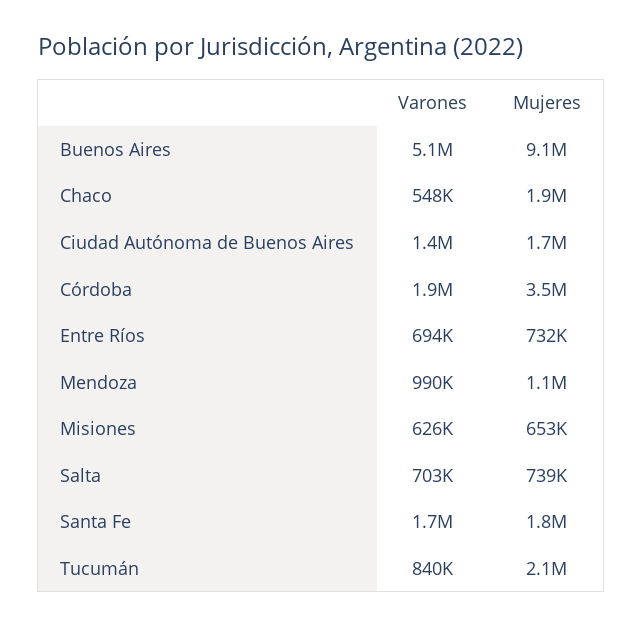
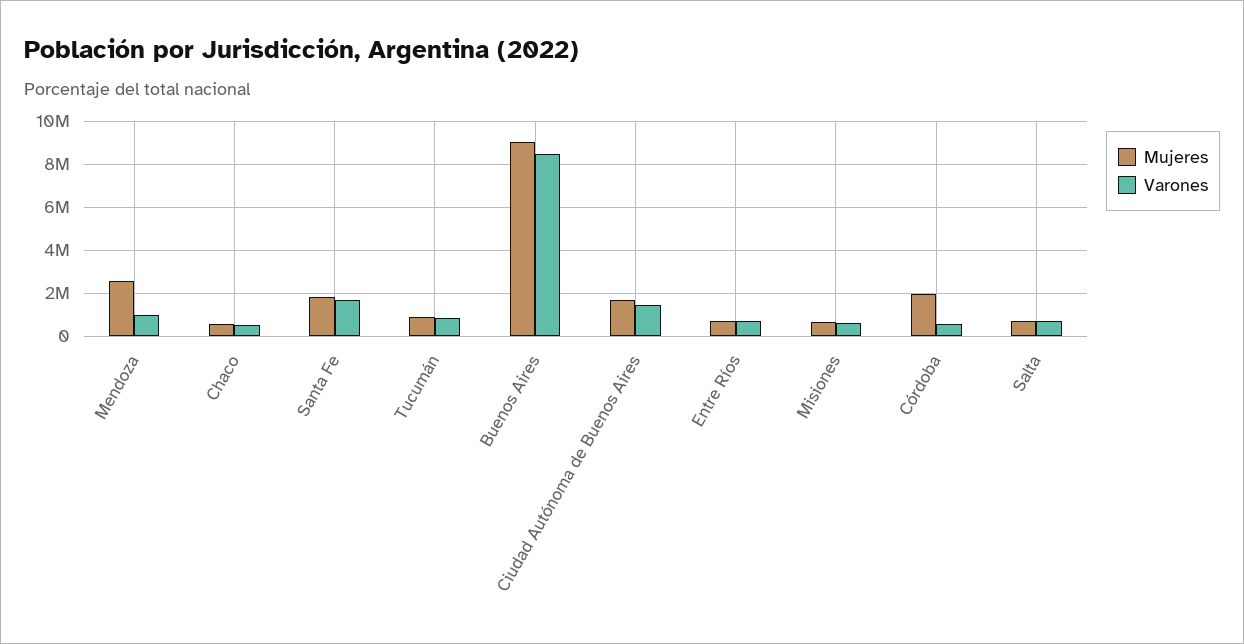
  {
    "Varones": {
-     "Buenos Aires": 5100000,
+     "Buenos Aires": 8500000,
      "Chaco": 548000,
      "Ciudad Autónoma de Buenos Aires": 1400000,
-     "Córdoba": 1900000,
+     "Córdoba": 500000,
      "Entre Ríos": 694000,
      "Mendoza": 990000,
      "Misiones": 626000,
      "Salta": 703000,
      "Santa Fe": 1700000,
      "Tucumán": 840000
    },
    "Mujeres": {
      "Buenos Aires": 9100000,
-     "Chaco": 1900000,
+     "Chaco": 500000,
      "Ciudad Autónoma de Buenos Aires": 1700000,
-     "Córdoba": 3500000,
+     "Córdoba": 2000000,
      "Entre Ríos": 732000,
-     "Mendoza": 1100000,
+     "Mendoza": 2500000,
      "Misiones": 653000,
      "Salta": 739000,
      "Santa Fe": 1800000,
-     "Tucumán": 2100000
+     "Tucumán": 1000000
    }
  }

